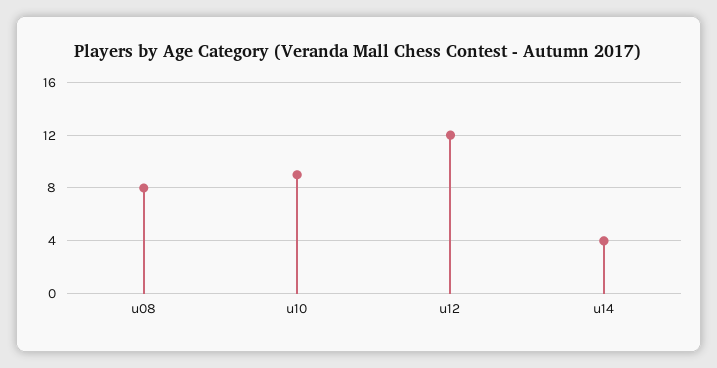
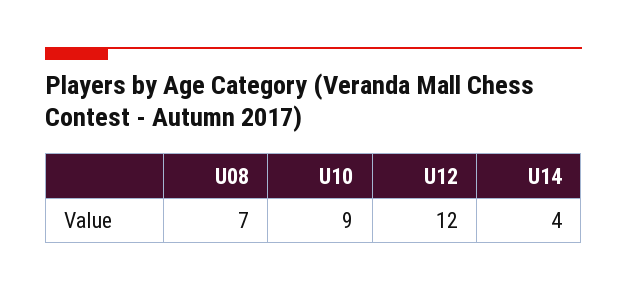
  {
-   "u08": 8,
+   "u08": 7,
    "u10": 9,
    "u12": 12,
    "u14": 4
  }

